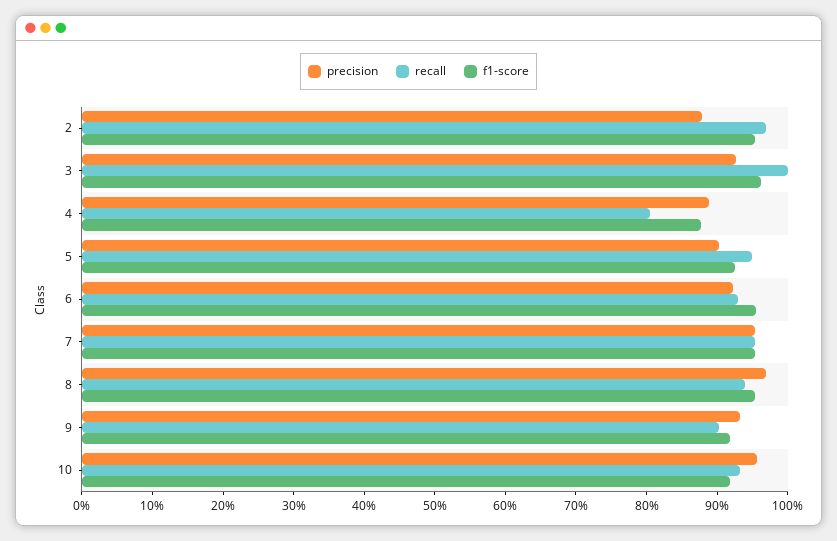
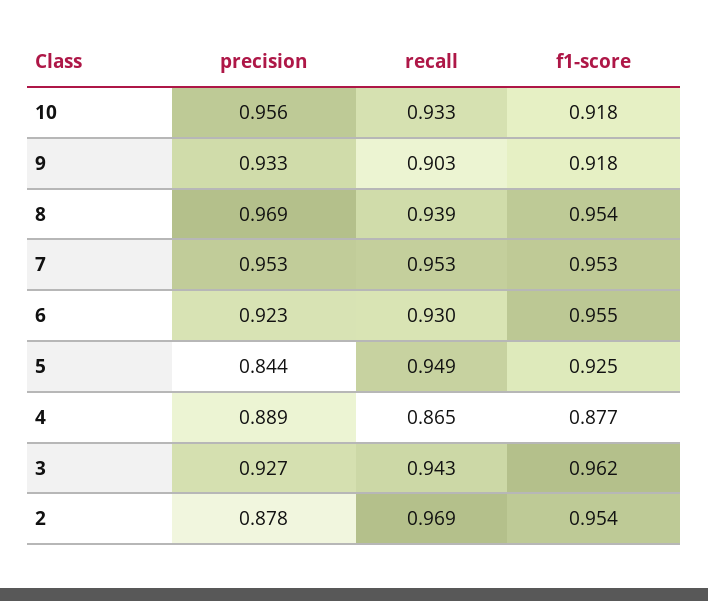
  {
    "precision": {
      "2": 0.878,
      "3": 0.927,
      "4": 0.889,
-     "5": 0.9,
+     "5": 0.844,
      "6": 0.923,
      "7": 0.953,
      "8": 0.969,
      "9": 0.933,
      "10": 0.956
    },
    "recall": {
      "2": 0.969,
-     "3": 1,
+     "3": 0.943,
-     "4": 0.8,
+     "4": 0.865,
      "5": 0.949,
      "6": 0.93,
      "7": 0.953,
      "8": 0.939,
      "9": 0.903,
      "10": 0.933
    },
    "f1-score": {
      "2": 0.954,
      "3": 0.962,
      "4": 0.877,
      "5": 0.925,
      "6": 0.955,
      "7": 0.953,
      "8": 0.954,
      "9": 0.918,
      "10": 0.918
    }
  }

